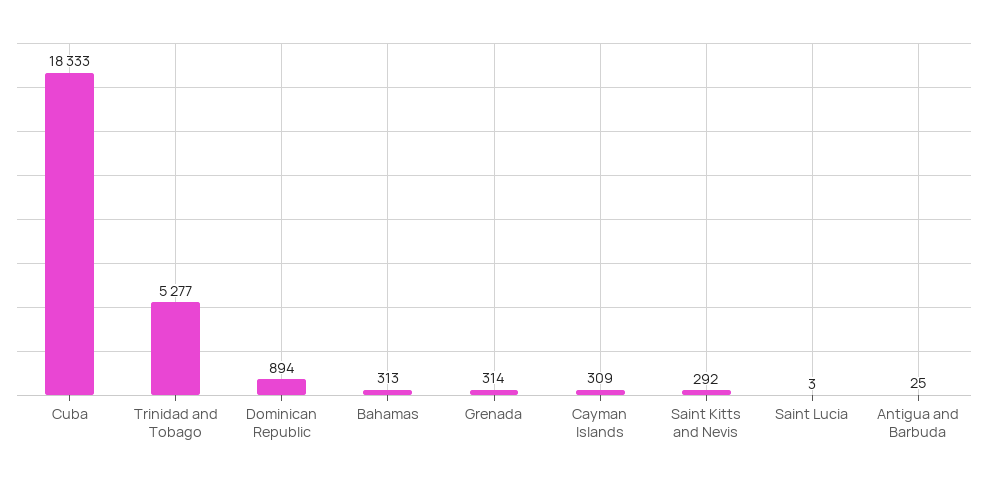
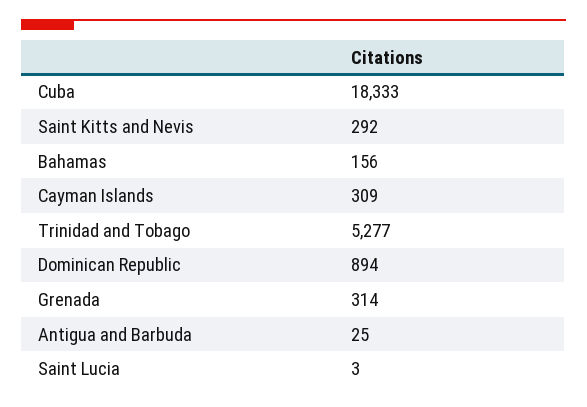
  {
    "Cuba": 18333,
    "Trinidad and Tobago": 5277,
    "Dominican Republic": 894,
-   "Bahamas": 313,
+   "Bahamas": 156,
    "Grenada": 314,
    "Cayman Islands": 309,
    "Saint Kitts and Nevis": 292,
    "Saint Lucia": 3,
    "Antigua and Barbuda": 25
  }

